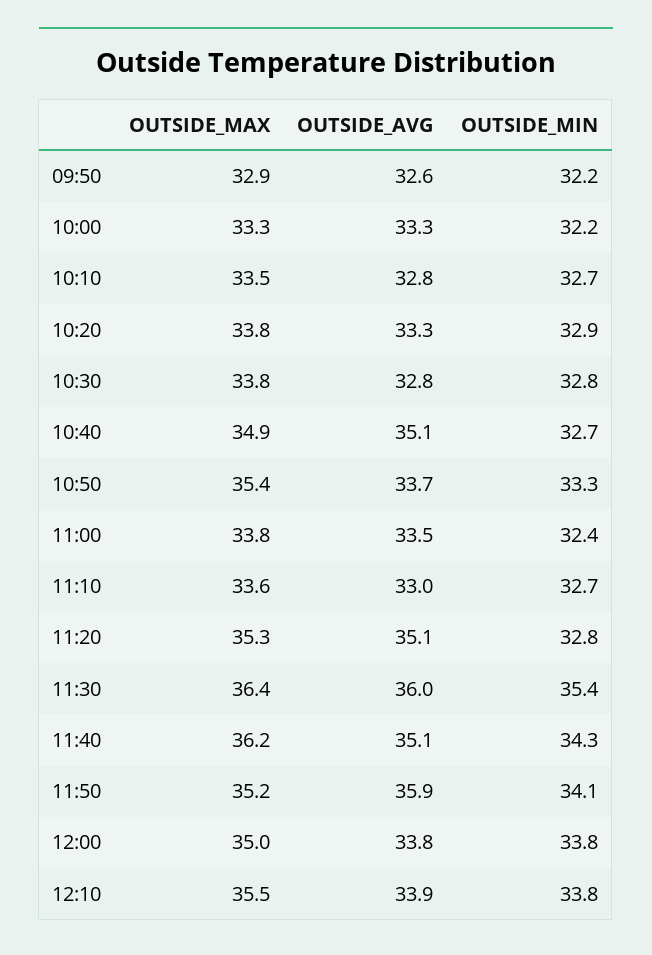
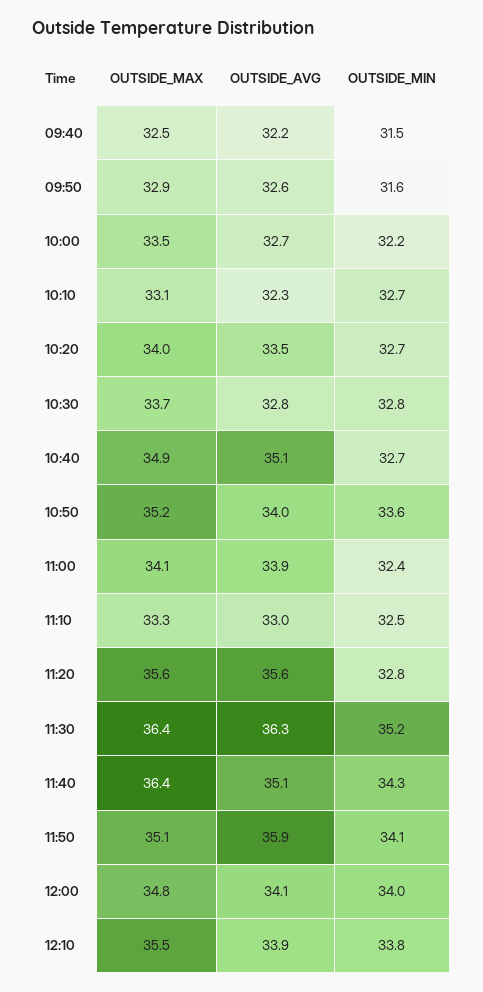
  {
    "OUTSIDE_MAX": {
      "09:50": 32.9,
-     "10:00": 33.3,
+     "10:00": 33.5,
-     "10:10": 33.5,
+     "10:10": 33.1,
-     "10:20": 33.8,
+     "10:20": 34,
-     "10:30": 33.8,
+     "10:30": 33.7,
      "10:40": 34.9,
-     "10:50": 35.4,
+     "10:50": 35.2,
-     "11:00": 33.8,
+     "11:00": 34.1,
-     "11:10": 33.6,
+     "11:10": 33.3,
-     "11:20": 35.3,
+     "11:20": 35.6,
      "11:30": 36.4,
-     "11:40": 36.2,
+     "11:40": 36.4,
-     "11:50": 35.2,
+     "11:50": 35.1,
-     "12:00": 35,
+     "12:00": 34.8,
-     "12:10": 35.5
+     "12:10": 35.5,
+     "09:40": 32.5
    },
    "OUTSIDE_AVG": {
      "09:50": 32.6,
-     "10:00": 33.3,
+     "10:00": 32.7,
-     "10:10": 32.8,
+     "10:10": 32.3,
-     "10:20": 33.3,
+     "10:20": 33.5,
      "10:30": 32.8,
      "10:40": 35.1,
-     "10:50": 33.7,
+     "10:50": 34,
-     "11:00": 33.5,
+     "11:00": 33.9,
      "11:10": 33,
-     "11:20": 35.1,
+     "11:20": 35.6,
-     "11:30": 36,
+     "11:30": 36.3,
      "11:40": 35.1,
      "11:50": 35.9,
-     "12:00": 33.8,
+     "12:00": 34.1,
-     "12:10": 33.9
+     "12:10": 33.9,
+     "09:40": 32.2
    },
    "OUTSIDE_MIN": {
-     "09:50": 32.2,
+     "09:50": 31.6,
      "10:00": 32.2,
      "10:10": 32.7,
-     "10:20": 32.9,
+     "10:20": 32.7,
      "10:30": 32.8,
      "10:40": 32.7,
-     "10:50": 33.3,
+     "10:50": 33.6,
      "11:00": 32.4,
-     "11:10": 32.7,
+     "11:10": 32.5,
      "11:20": 32.8,
-     "11:30": 35.4,
+     "11:30": 35.2,
      "11:40": 34.3,
      "11:50": 34.1,
-     "12:00": 33.8,
+     "12:00": 34,
-     "12:10": 33.8
+     "12:10": 33.8,
+     "09:40": 31.5
    }
  }

